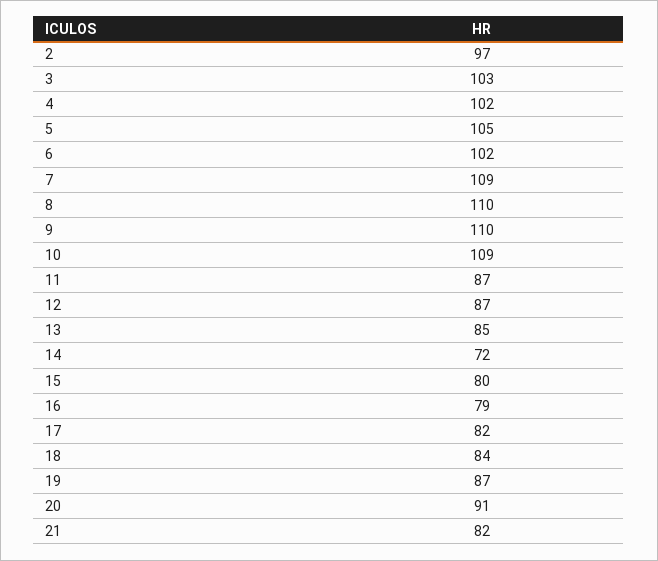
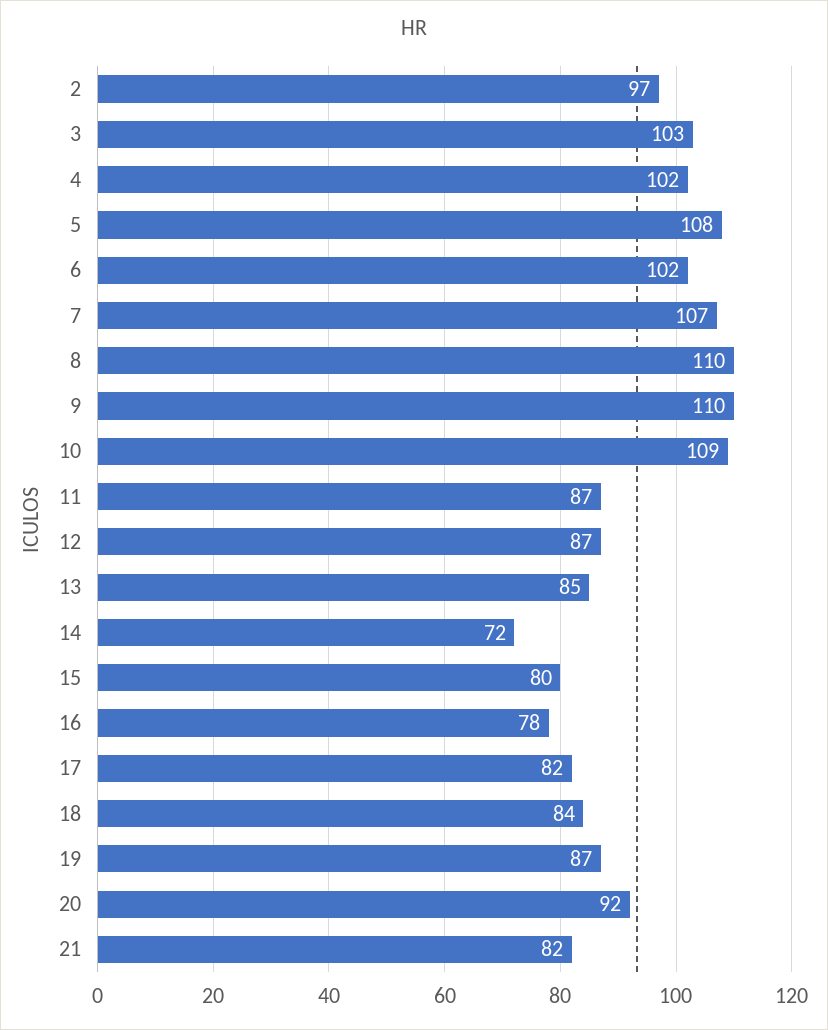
  {
    "2": 97,
    "3": 103,
    "4": 102,
-   "5": 105,
+   "5": 108,
    "6": 102,
-   "7": 109,
+   "7": 107,
    "8": 110,
    "9": 110,
    "10": 109,
    "11": 87,
    "12": 87,
    "13": 85,
    "14": 72,
    "15": 80,
-   "16": 79,
+   "16": 78,
    "17": 82,
    "18": 84,
    "19": 87,
-   "20": 91,
+   "20": 92,
    "21": 82
  }

